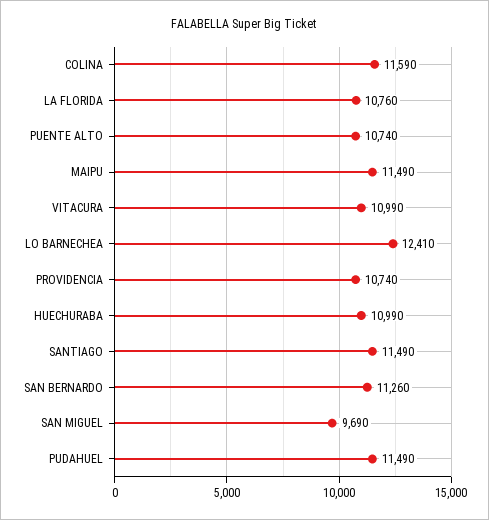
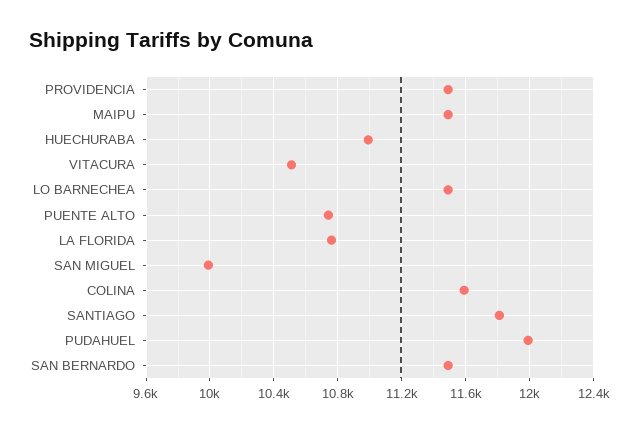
  {
    "COLINA": 11590,
    "LA FLORIDA": 10760,
    "PUENTE ALTO": 10740,
    "MAIPU": 11490,
-   "VITACURA": 10990,
+   "VITACURA": 10500,
-   "LO BARNECHEA": 12410,
+   "LO BARNECHEA": 11500,
-   "PROVIDENCIA": 10740,
+   "PROVIDENCIA": 11500,
    "HUECHURABA": 10990,
-   "SANTIAGO": 11490,
+   "SANTIAGO": 11800,
-   "SAN BERNARDO": 11260,
+   "SAN BERNARDO": 11500,
-   "SAN MIGUEL": 9690,
+   "SAN MIGUEL": 10000,
-   "PUDAHUEL": 11490
+   "PUDAHUEL": 12000
  }

